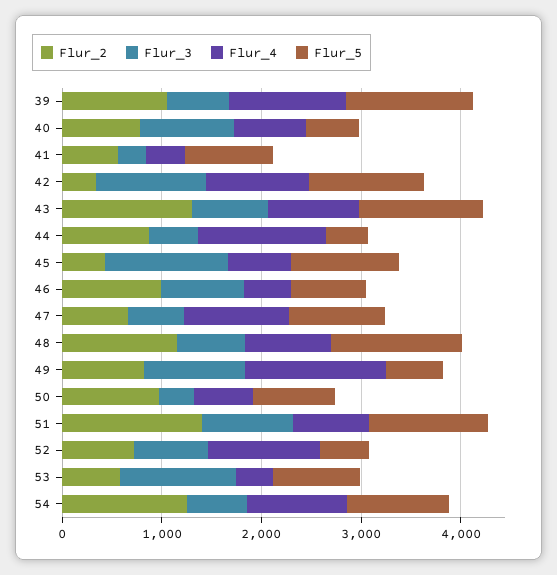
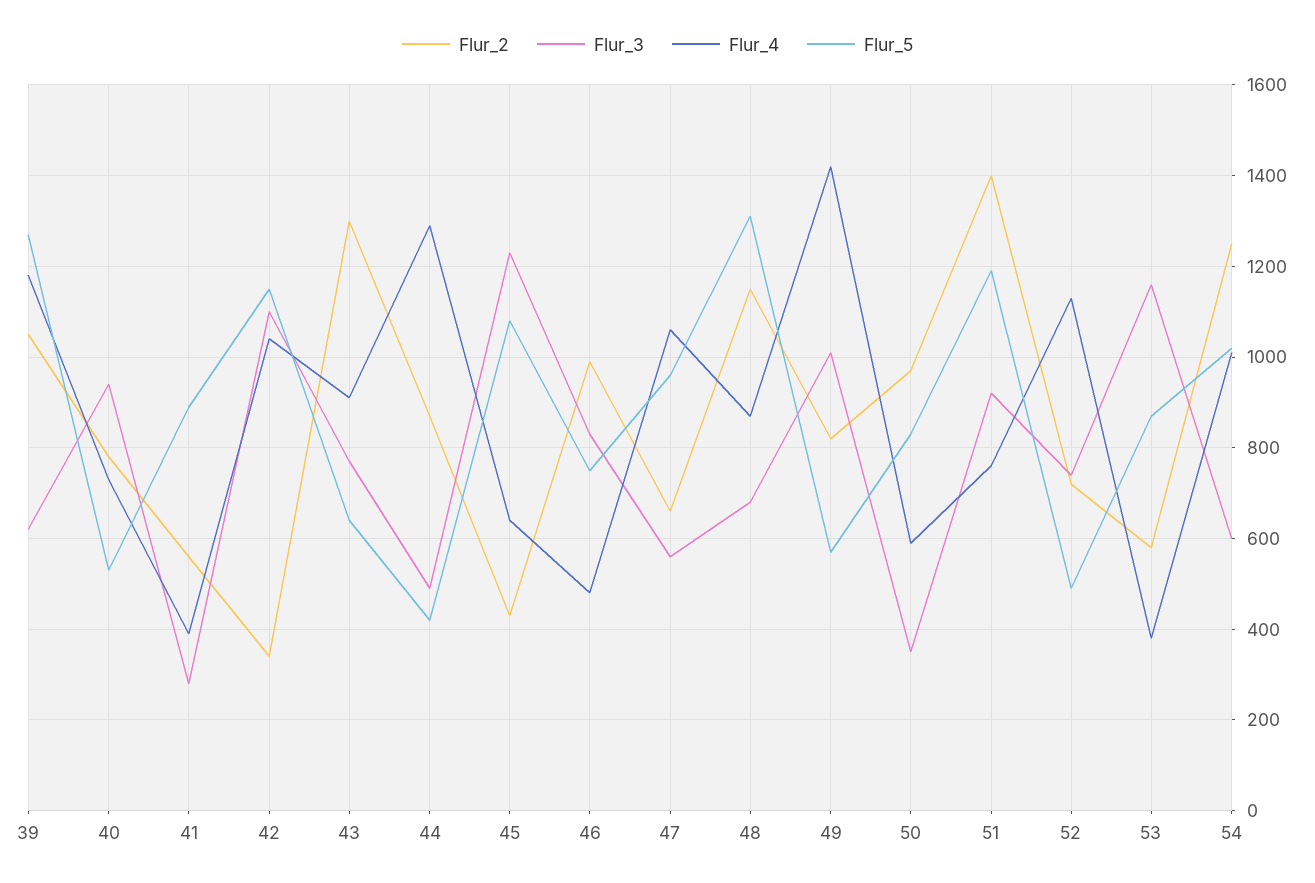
  {
    "Flur_2": {
      "39": 1060,
      "40": 780,
      "41": 560,
      "42": 340,
      "43": 1300,
      "44": 880,
      "45": 440,
      "46": 1000,
      "47": 660,
      "48": 1160,
      "49": 820,
      "50": 980,
      "51": 1400,
      "52": 720,
      "53": 580,
      "54": 1260
    },
    "Flur_3": {
      "39": 620,
      "40": 940,
      "41": 280,
      "42": 1100,
      "43": 780,
      "44": 500,
      "45": 1240,
      "46": 840,
      "47": 560,
      "48": 680,
      "49": 1020,
      "50": 360,
      "51": 920,
      "52": 740,
      "53": 1160,
      "54": 600
    },
    "Flur_4": {
      "39": 1180,
      "40": 740,
      "41": 400,
      "42": 1040,
      "43": 920,
      "44": 1300,
      "45": 640,
      "46": 480,
      "47": 1060,
      "48": 880,
      "49": 1420,
      "50": 600,
      "51": 760,
      "52": 1140,
      "53": 380,
      "54": 1020
    },
    "Flur_5": {
      "39": 1280,
      "40": 540,
      "41": 900,
      "42": 1160,
-     "43": 1200,
+     "43": 640,
      "44": 420,
      "45": 1080,
      "46": 760,
      "47": 960,
      "48": 1320,
      "49": 580,
      "50": 840,
      "51": 1200,
      "52": 500,
      "53": 880,
      "54": 1020
    }
  }

